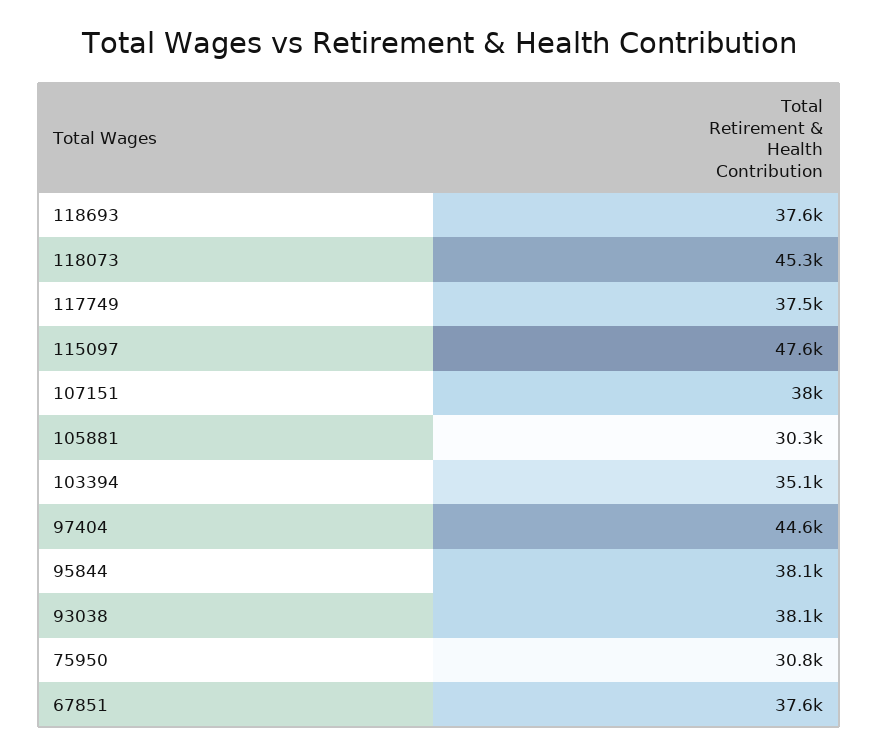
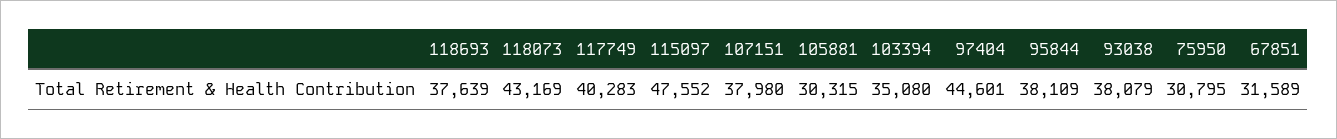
  {
    "118693": 37639,
-   "118073": 45300,
+   "118073": 43169,
-   "117749": 37500,
+   "117749": 40283,
    "115097": 47552,
    "107151": 37980,
    "105881": 30315,
    "103394": 35080,
    "97404": 44601,
    "95844": 38109,
    "93038": 38079,
    "75950": 30795,
-   "67851": 37600
+   "67851": 31589
  }

